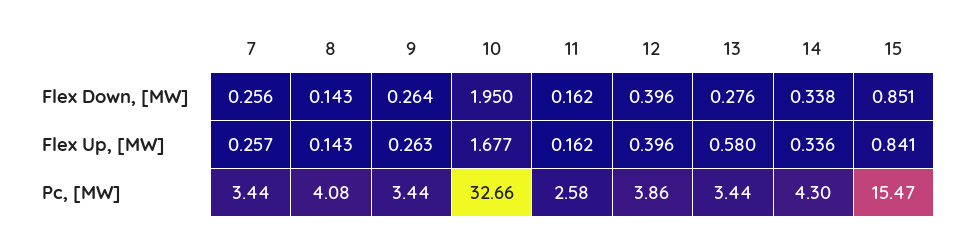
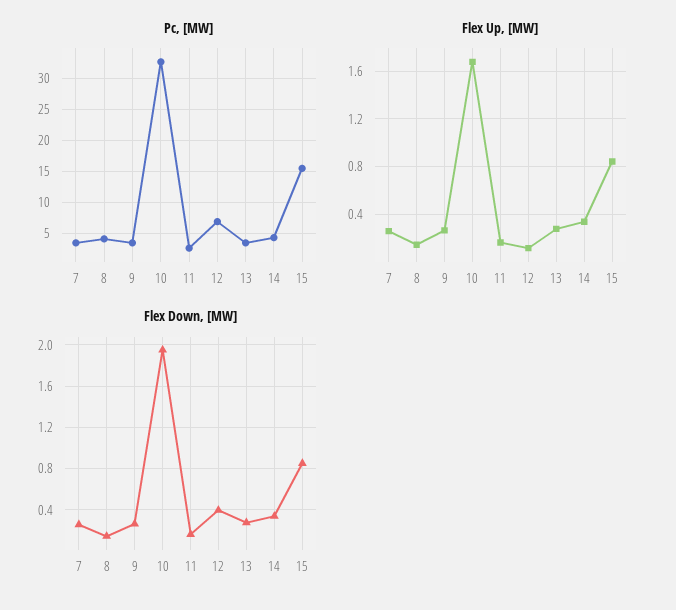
  {
    "Flex Down, [MW]": {
      "7": 0.256,
      "8": 0.143,
      "9": 0.264,
      "10": 1.95,
      "11": 0.162,
      "12": 0.396,
      "13": 0.276,
      "14": 0.338,
      "15": 0.851
    },
    "Flex Up, [MW]": {
      "7": 0.257,
      "8": 0.143,
      "9": 0.263,
      "10": 1.677,
      "11": 0.162,
-     "12": 0.396,
+     "12": 0.1,
-     "13": 0.58,
+     "13": 0.3,
      "14": 0.336,
      "15": 0.841
    },
    "Pc, [MW]": {
      "7": 3.44,
      "8": 4.08,
      "9": 3.44,
      "10": 32.66,
      "11": 2.58,
-     "12": 3.86,
+     "12": 7,
      "13": 3.44,
      "14": 4.3,
      "15": 15.47
    }
  }

